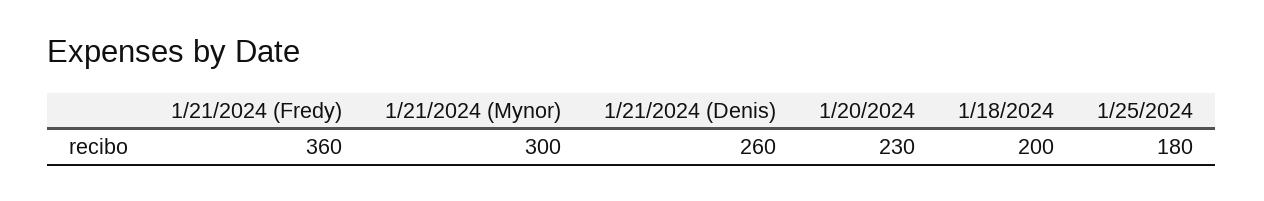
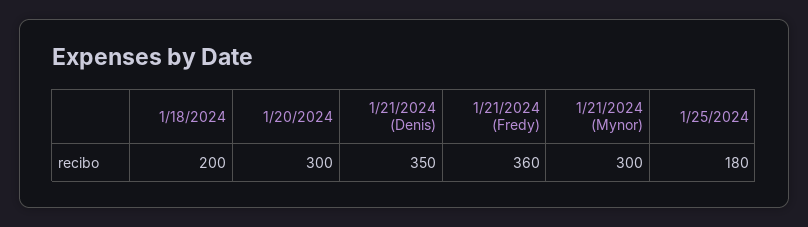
  {
    "1/21/2024 (Fredy)": 360,
    "1/21/2024 (Mynor)": 300,
-   "1/21/2024 (Denis)": 260,
+   "1/21/2024 (Denis)": 350,
-   "1/20/2024": 230,
+   "1/20/2024": 300,
    "1/18/2024": 200,
    "1/25/2024": 180
  }

